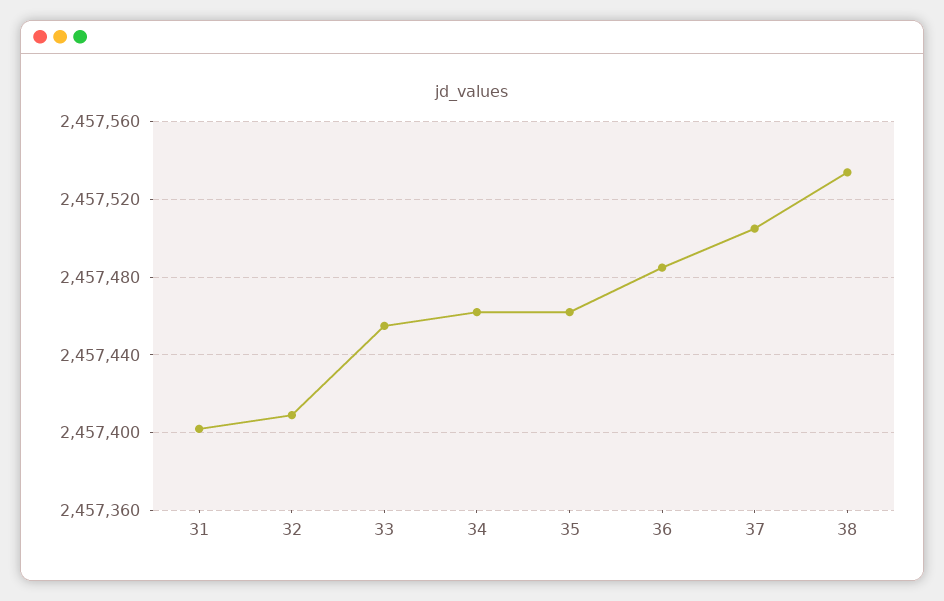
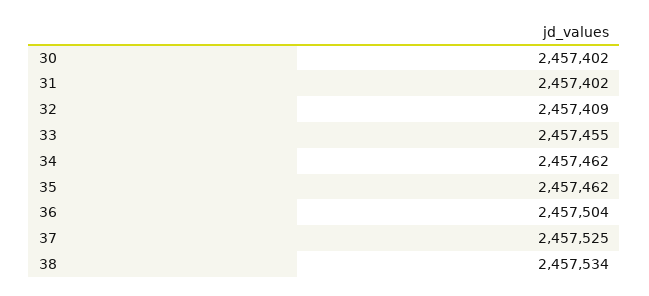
  {
    "31": 2457402,
    "32": 2457409,
    "33": 2457455,
    "34": 2457462,
    "35": 2457462,
-   "36": 2457485,
+   "36": 2457504,
-   "37": 2457505,
+   "37": 2457525,
-   "38": 2457534
+   "38": 2457534,
+   "30": 2457402
  }

